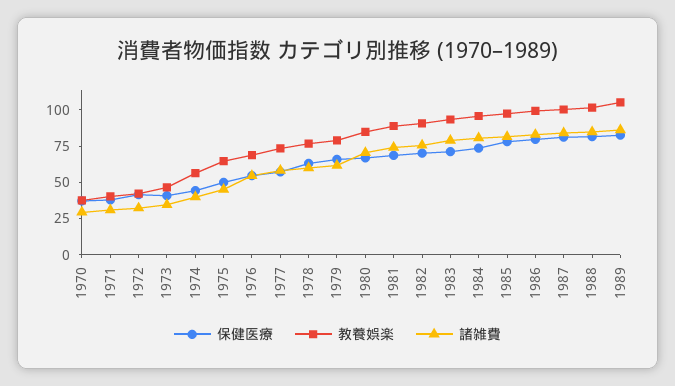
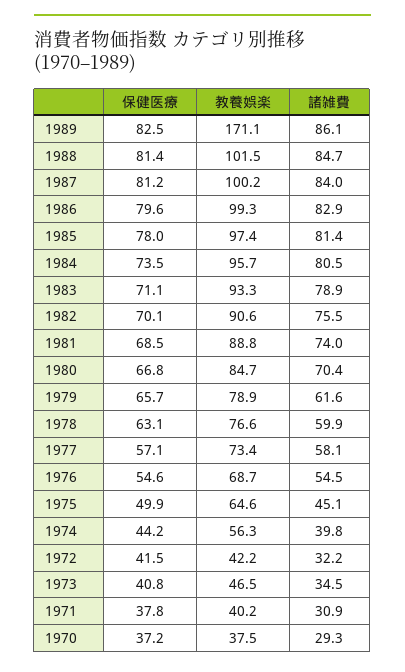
  {
    "保健医療": {
      "1970": 37.2,
      "1971": 37.8,
      "1972": 41.5,
      "1973": 40.8,
      "1974": 44.2,
      "1975": 49.9,
      "1976": 54.6,
      "1977": 57.1,
      "1978": 63.1,
      "1979": 65.7,
      "1980": 66.8,
      "1981": 68.5,
      "1982": 70.1,
      "1983": 71.1,
      "1984": 73.5,
      "1985": 78,
      "1986": 79.6,
      "1987": 81.2,
      "1988": 81.4,
      "1989": 82.5
    },
    "教養娯楽": {
      "1970": 37.5,
      "1971": 40.2,
      "1972": 42.2,
      "1973": 46.5,
      "1974": 56.3,
      "1975": 64.6,
      "1976": 68.7,
      "1977": 73.4,
      "1978": 76.6,
      "1979": 78.9,
      "1980": 84.7,
      "1981": 88.8,
      "1982": 90.6,
      "1983": 93.3,
      "1984": 95.7,
      "1985": 97.4,
      "1986": 99.3,
      "1987": 100.2,
      "1988": 101.5,
-     "1989": 100
+     "1989": 171.1
    },
    "諸雑費": {
      "1970": 29.3,
      "1971": 30.9,
      "1972": 32.2,
      "1973": 34.5,
      "1974": 39.8,
      "1975": 45.1,
      "1976": 54.5,
      "1977": 58.1,
      "1978": 59.9,
      "1979": 61.6,
      "1980": 70.4,
      "1981": 74,
      "1982": 75.5,
      "1983": 78.9,
      "1984": 80.5,
      "1985": 81.4,
      "1986": 82.9,
      "1987": 84,
      "1988": 84.7,
      "1989": 86.1
    }
  }

